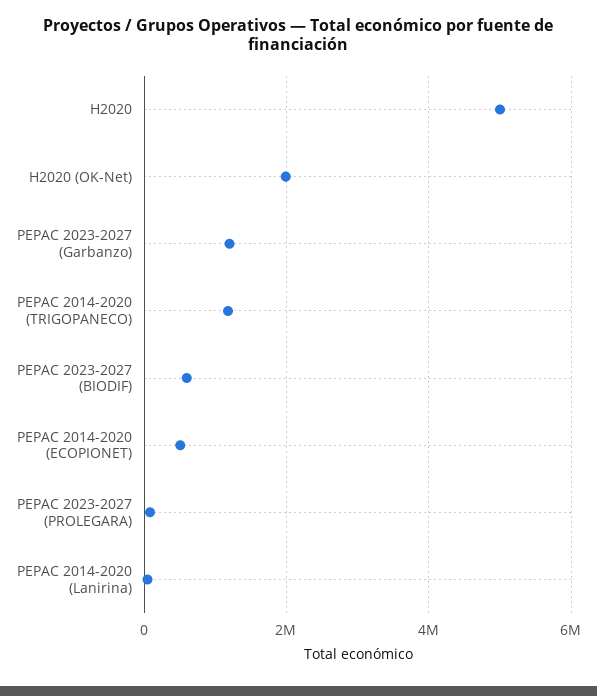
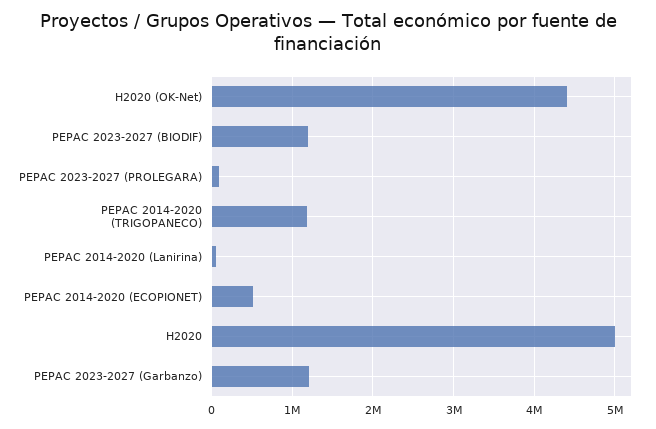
  {
    "H2020": 5000000,
-   "H2020 (OK-Net)": 2000000,
+   "H2020 (OK-Net)": 4400000,
    "PEPAC 2023-2027 (Garbanzo)": 1200000,
    "PEPAC 2014-2020 (TRIGOPANECO)": 1200000,
-   "PEPAC 2023-2027 (BIODIF)": 600000,
+   "PEPAC 2023-2027 (BIODIF)": 1200000,
    "PEPAC 2014-2020 (ECOPIONET)": 500000,
    "PEPAC 2023-2027 (PROLEGARA)": 100000,
    "PEPAC 2014-2020 (Lanirina)": 0
  }

